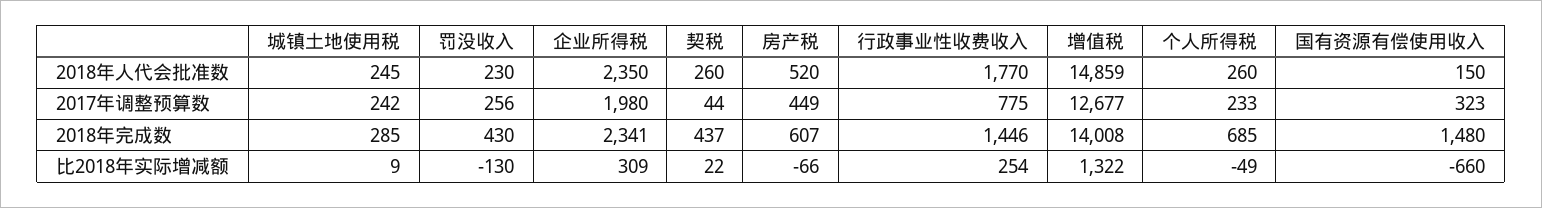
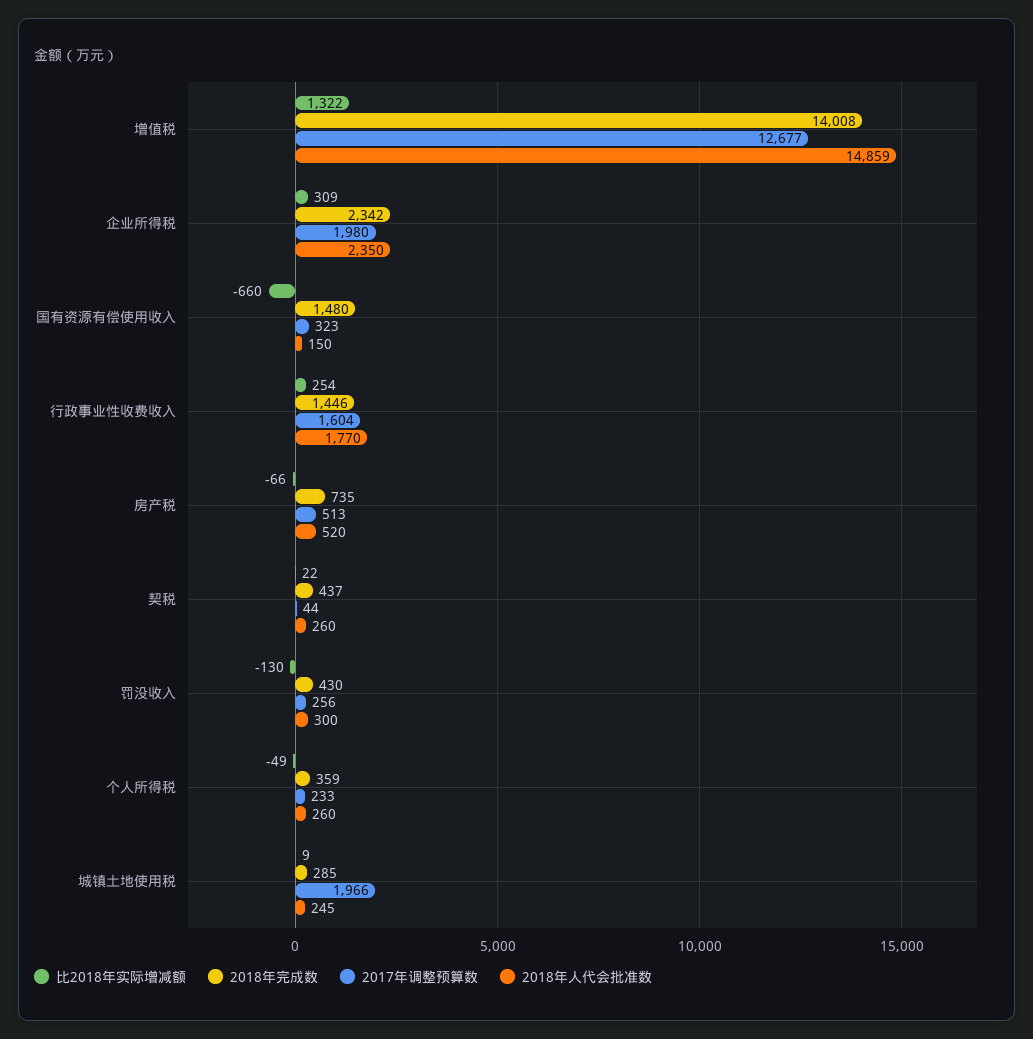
  {
    "2018年人代会批准数": {
      "城镇土地使用税": 245,
-     "罚没收入": 230,
+     "罚没收入": 300,
      "企业所得税": 2350,
      "契税": 260,
      "房产税": 520,
      "行政事业性收费收入": 1770,
      "增值税": 14859,
      "个人所得税": 260,
      "国有资源有偿使用收入": 150
    },
    "2017年调整预算数": {
-     "城镇土地使用税": 242,
+     "城镇土地使用税": 1966,
      "罚没收入": 256,
      "企业所得税": 1980,
      "契税": 44,
-     "房产税": 449,
+     "房产税": 513,
-     "行政事业性收费收入": 775,
+     "行政事业性收费收入": 1604,
      "增值税": 12677,
      "个人所得税": 233,
      "国有资源有偿使用收入": 323
    },
    "2018年完成数": {
      "城镇土地使用税": 285,
      "罚没收入": 430,
-     "企业所得税": 2341,
+     "企业所得税": 2342,
      "契税": 437,
-     "房产税": 607,
+     "房产税": 735,
      "行政事业性收费收入": 1446,
      "增值税": 14008,
-     "个人所得税": 685,
+     "个人所得税": 359,
      "国有资源有偿使用收入": 1480
    },
    "比2018年实际增减额": {
      "城镇土地使用税": 9,
      "罚没收入": -130,
      "企业所得税": 309,
      "契税": 22,
      "房产税": -66,
      "行政事业性收费收入": 254,
      "增值税": 1322,
      "个人所得税": -49,
      "国有资源有偿使用收入": -660
    }
  }

